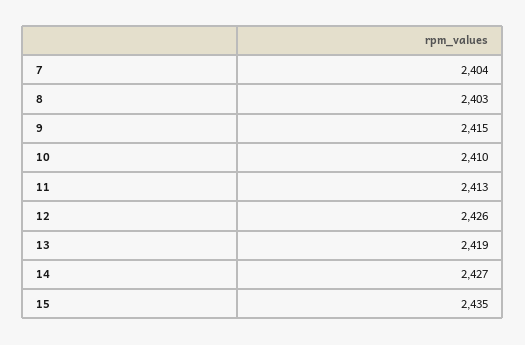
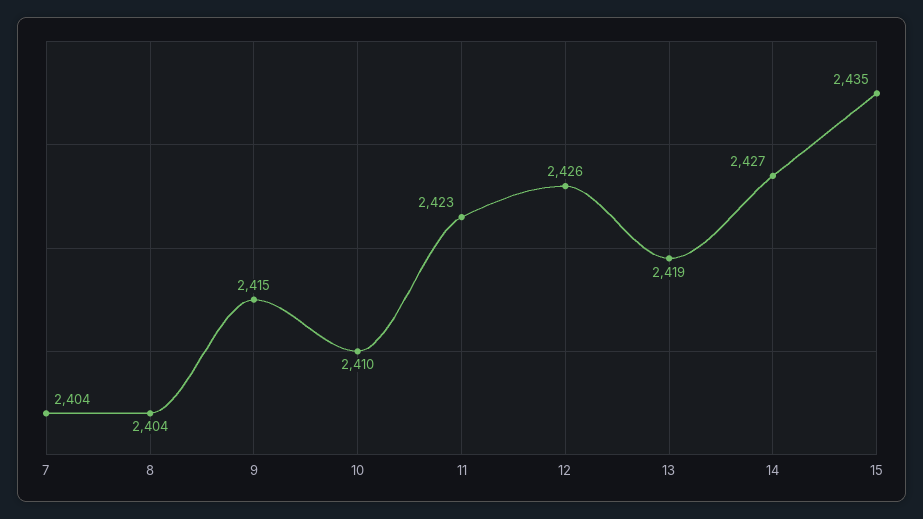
  {
    "7": 2404,
-   "8": 2403,
+   "8": 2404,
    "9": 2415,
    "10": 2410,
-   "11": 2413,
+   "11": 2423,
    "12": 2426,
    "13": 2419,
    "14": 2427,
    "15": 2435
  }

